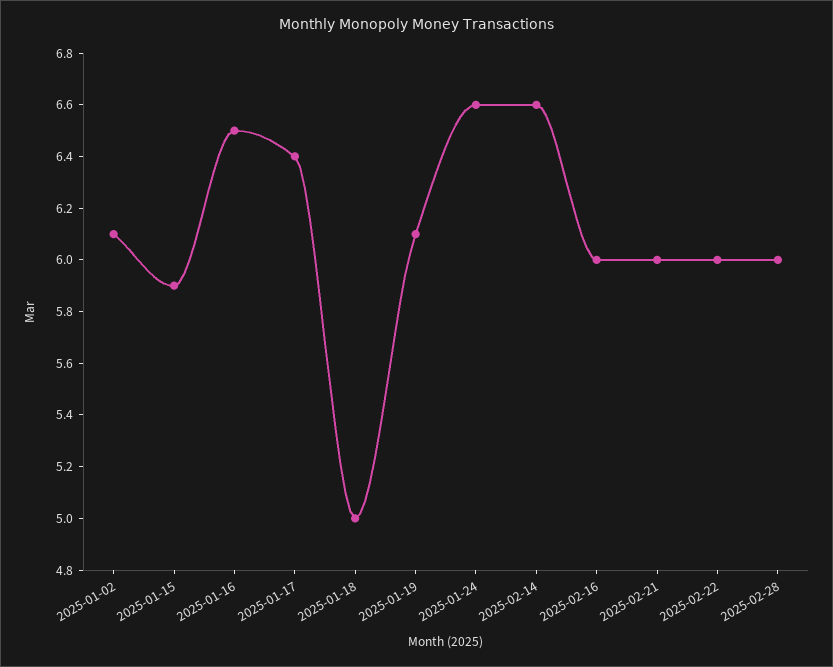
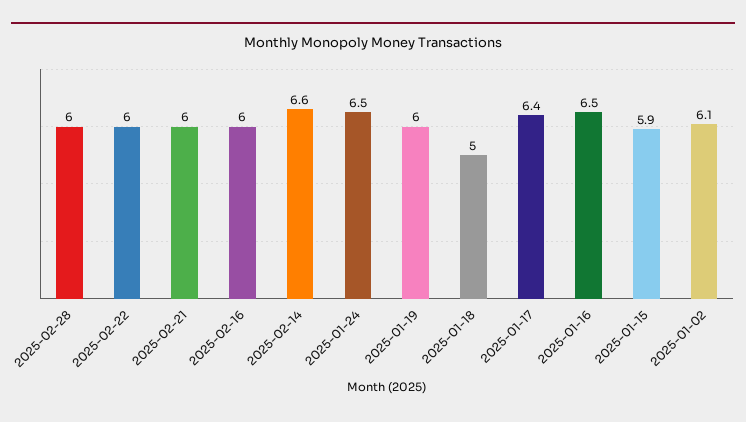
  {
    "2025-01-02": 6.1,
    "2025-01-15": 5.9,
    "2025-01-16": 6.5,
    "2025-01-17": 6.4,
    "2025-01-18": 5,
-   "2025-01-19": 6.1,
+   "2025-01-19": 6,
-   "2025-01-24": 6.6,
+   "2025-01-24": 6.5,
    "2025-02-14": 6.6,
    "2025-02-16": 6,
    "2025-02-21": 6,
    "2025-02-22": 6,
    "2025-02-28": 6
  }

